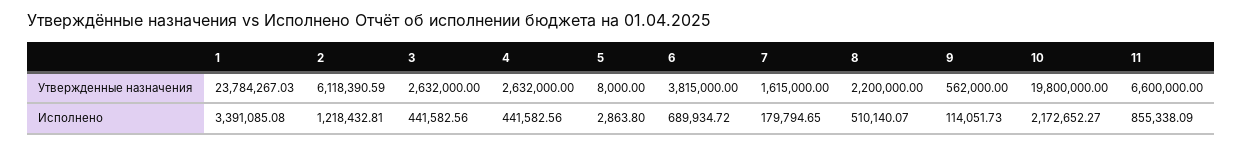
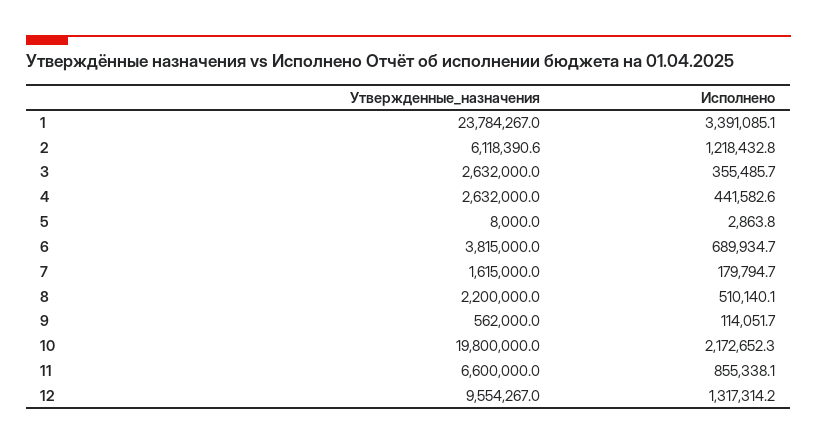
  {
    "1": {
      "Утвержденные назначения": 23784267.03,
      "Исполнено": 3391085.08
    },
    "2": {
      "Утвержденные назначения": 6118390.59,
      "Исполнено": 1218432.81
    },
    "3": {
      "Утвержденные назначения": 2632000,
-     "Исполнено": 441582.56
+     "Исполнено": 355485.7
    },
    "4": {
      "Утвержденные назначения": 2632000,
      "Исполнено": 441582.56
    },
    "5": {
      "Утвержденные назначения": 8000,
      "Исполнено": 2863.8
    },
    "6": {
      "Утвержденные назначения": 3815000,
      "Исполнено": 689934.72
    },
    "7": {
      "Утвержденные назначения": 1615000,
      "Исполнено": 179794.65
    },
    "8": {
      "Утвержденные назначения": 2200000,
      "Исполнено": 510140.07
    },
    "9": {
      "Утвержденные назначения": 562000,
      "Исполнено": 114051.73
    },
    "10": {
      "Утвержденные назначения": 19800000,
      "Исполнено": 2172652.27
    },
    "11": {
      "Утвержденные назначения": 6600000,
      "Исполнено": 855338.09
-   }
+   },
+   "12": {
+     "Утвержденные назначения": 9554267,
+     "Исполнено": 1317314.2
+   }
  }

